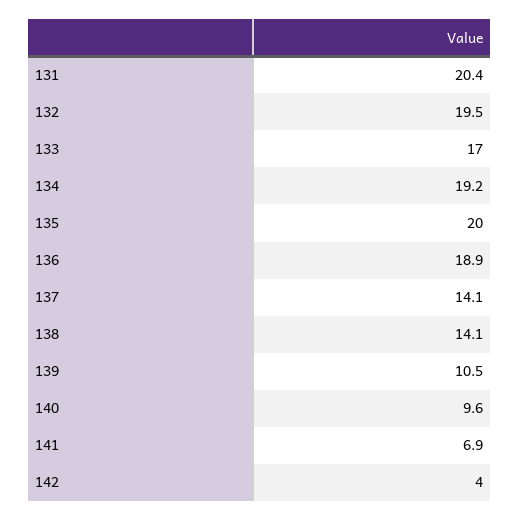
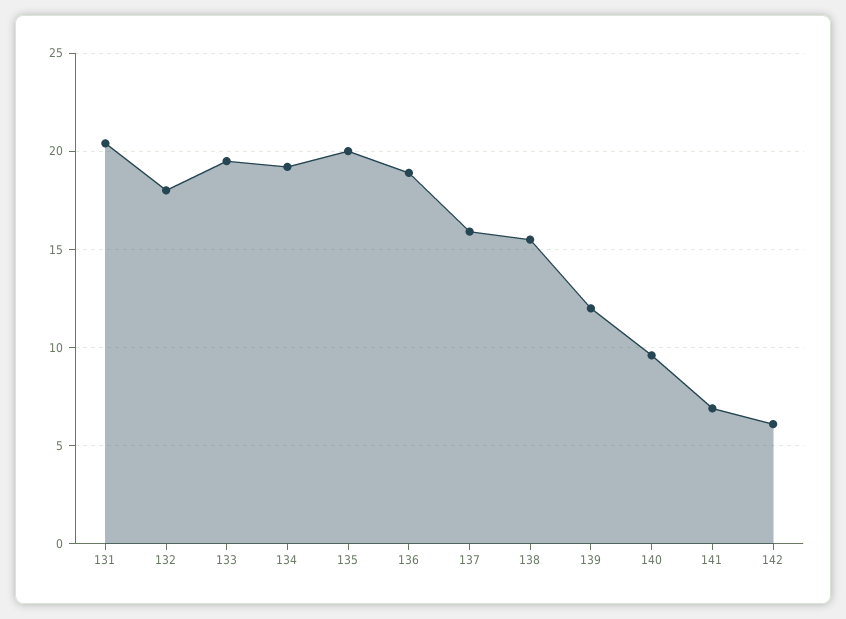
  {
    "131": 20.4,
-   "132": 19.5,
+   "132": 18,
-   "133": 17,
+   "133": 19.5,
    "134": 19.2,
    "135": 20,
    "136": 18.9,
-   "137": 14.1,
+   "137": 16,
-   "138": 14.1,
+   "138": 15.5,
-   "139": 10.5,
+   "139": 12,
    "140": 9.6,
    "141": 6.9,
-   "142": 4
+   "142": 6
  }

